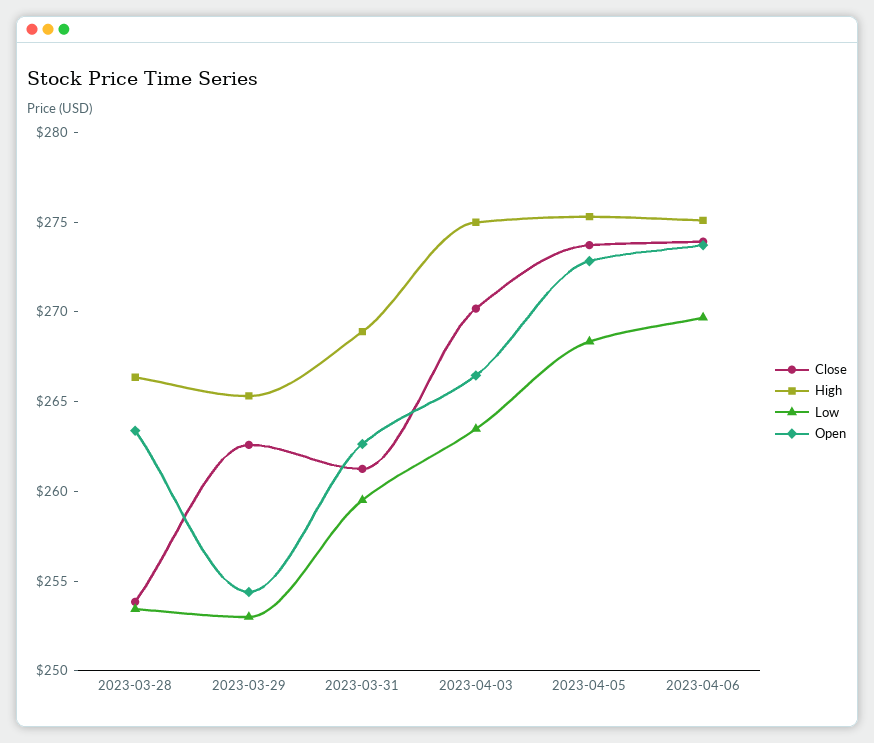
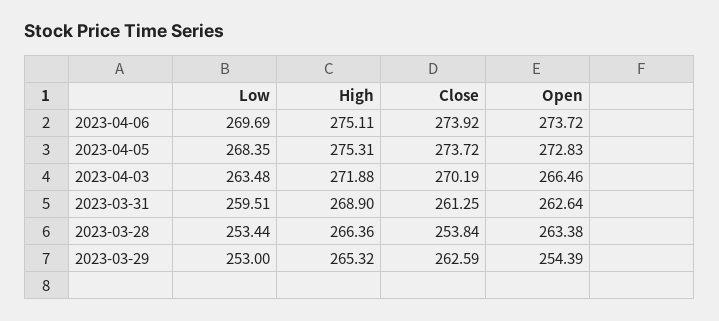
  {
    "Close": {
      "2023-03-28": 253.84,
      "2023-03-29": 262.59,
      "2023-03-31": 261.25,
      "2023-04-03": 270.19,
      "2023-04-05": 273.72,
      "2023-04-06": 273.92
    },
    "High": {
      "2023-03-28": 266.36,
      "2023-03-29": 265.32,
      "2023-03-31": 268.9,
-     "2023-04-03": 275,
+     "2023-04-03": 271.88,
      "2023-04-05": 275.31,
      "2023-04-06": 275.11
    },
    "Low": {
      "2023-03-28": 253.44,
      "2023-03-29": 253,
      "2023-03-31": 259.51,
      "2023-04-03": 263.48,
      "2023-04-05": 268.35,
      "2023-04-06": 269.69
    },
    "Open": {
      "2023-03-28": 263.38,
      "2023-03-29": 254.39,
      "2023-03-31": 262.64,
      "2023-04-03": 266.46,
      "2023-04-05": 272.83,
      "2023-04-06": 273.72
    }
  }

